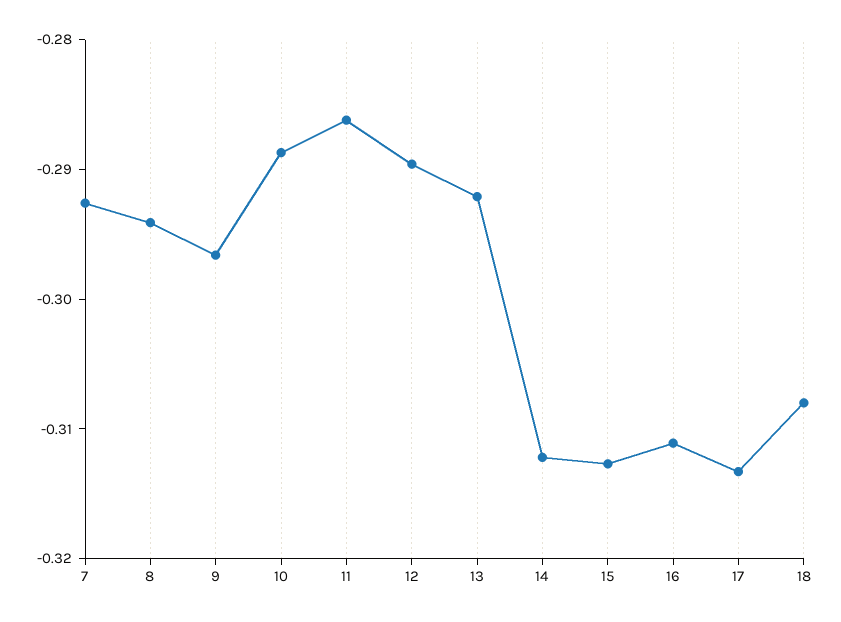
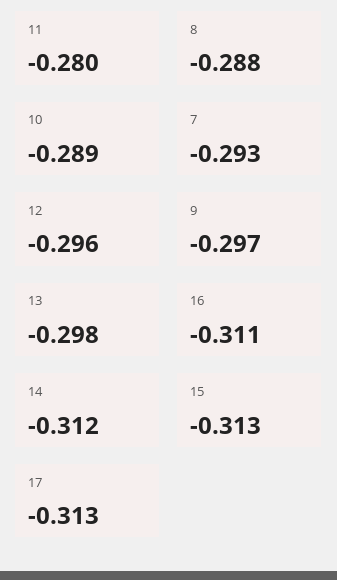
  {
    "7": -0.293,
-   "8": -0.294,
+   "8": -0.288,
    "9": -0.297,
    "10": -0.289,
-   "11": -0.286,
+   "11": -0.28,
-   "12": -0.29,
+   "12": -0.296,
-   "13": -0.292,
+   "13": -0.298,
    "14": -0.312,
    "15": -0.313,
    "16": -0.311,
-   "17": -0.313,
+   "17": -0.313
-   "18": -0.308
  }

